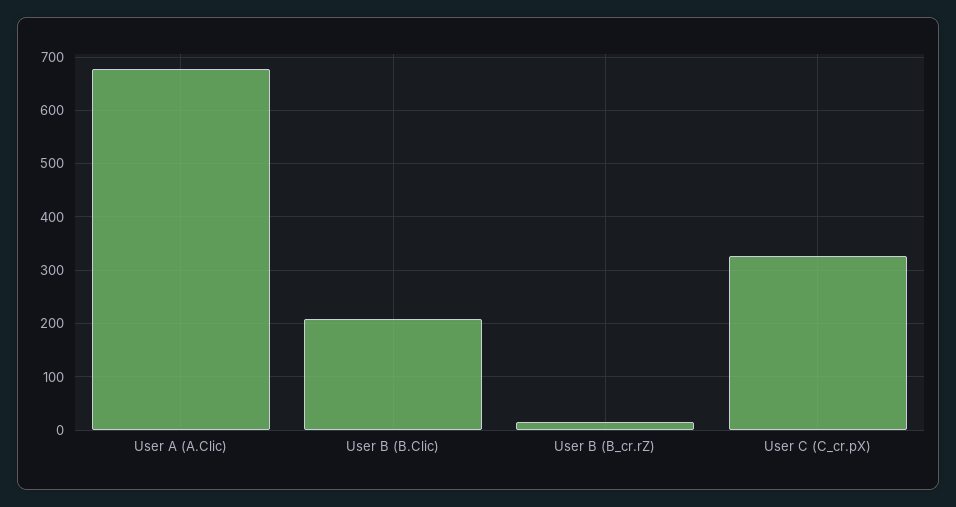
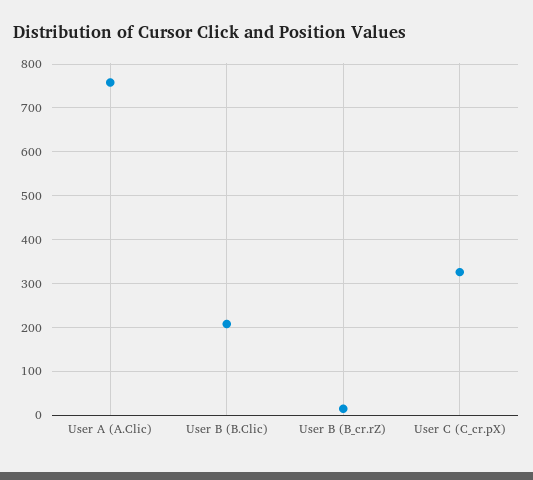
  {
-   "User A (A.Clic)": 680,
+   "User A (A.Clic)": 760,
    "User B (B.Clic)": 200,
    "User B (B_cr.rZ)": 20,
    "User C (C_cr.pX)": 320
  }

